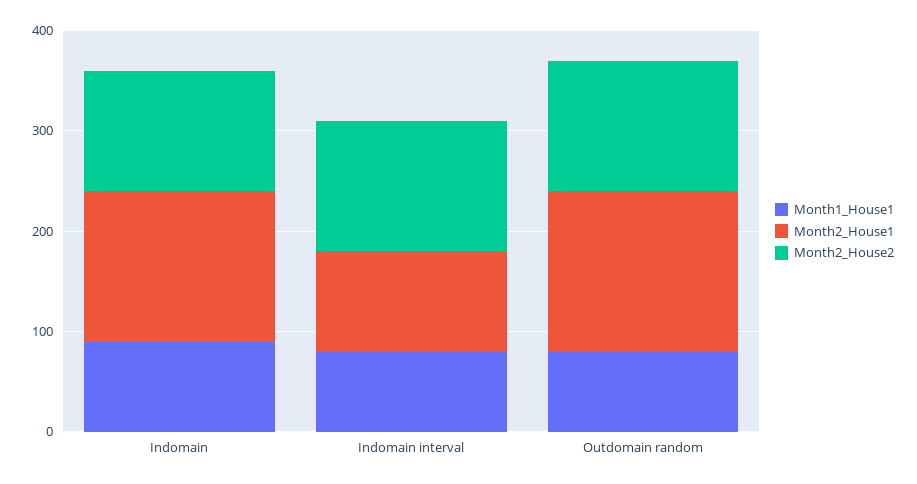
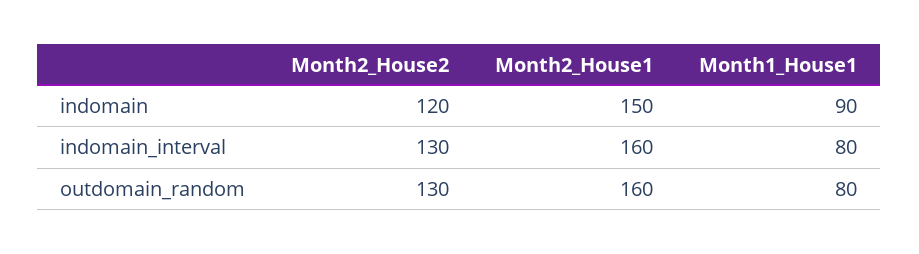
  {
    "Month1_House1": {
      "Indomain": 90,
      "Indomain interval": 80,
      "Outdomain random": 80
    },
    "Month2_House1": {
      "Indomain": 150,
-     "Indomain interval": 100,
+     "Indomain interval": 160,
      "Outdomain random": 160
    },
    "Month2_House2": {
      "Indomain": 120,
      "Indomain interval": 130,
      "Outdomain random": 130
    }
  }

